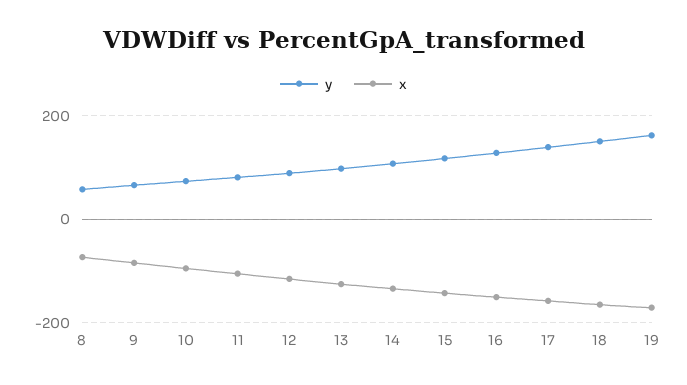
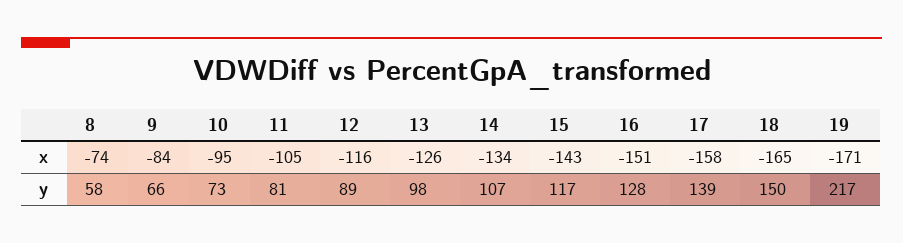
  {
    "y": {
      "8": 58,
      "9": 66,
      "10": 73,
      "11": 81,
      "12": 89,
      "13": 98,
      "14": 107,
      "15": 117,
      "16": 128,
      "17": 139,
      "18": 150,
-     "19": 160
+     "19": 217
    },
    "x": {
      "8": -74,
      "9": -84,
      "10": -95,
      "11": -105,
      "12": -116,
      "13": -126,
      "14": -134,
      "15": -143,
      "16": -151,
      "17": -158,
      "18": -165,
      "19": -171
    }
  }

